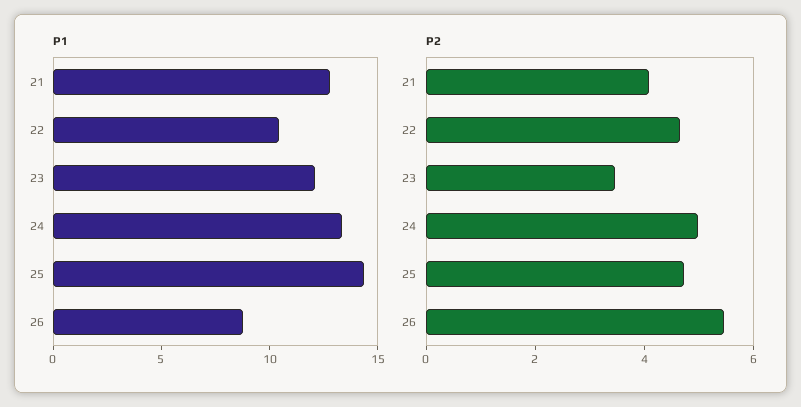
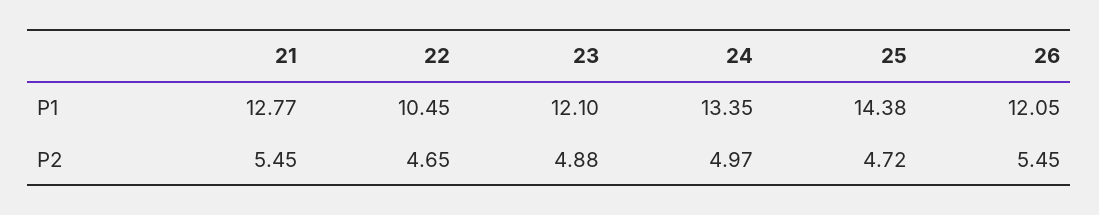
  {
    "P1": {
      "21": 12.77,
      "22": 10.45,
      "23": 12.1,
      "24": 13.35,
      "25": 14.38,
-     "26": 9
+     "26": 12.05
    },
    "P2": {
-     "21": 4,
+     "21": 5.45,
      "22": 4.65,
-     "23": 3.5,
+     "23": 4.88,
      "24": 4.97,
      "25": 4.72,
      "26": 5.45
    }
  }

